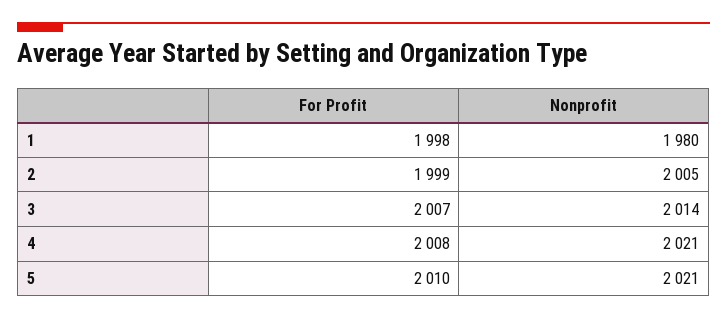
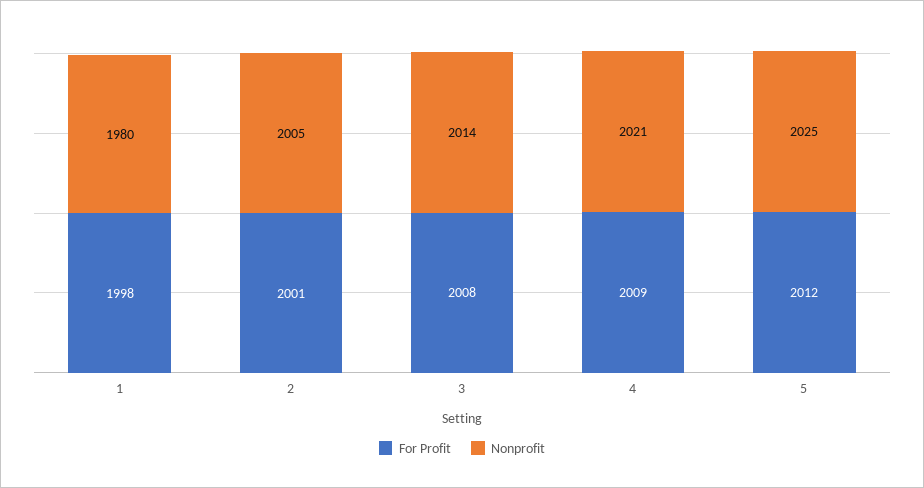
  {
    "For Profit": {
      "1": 1998,
-     "2": 1999,
+     "2": 2001,
-     "3": 2007,
+     "3": 2008,
-     "4": 2008,
+     "4": 2009,
-     "5": 2010
+     "5": 2012
    },
    "Nonprofit": {
      "1": 1980,
      "2": 2005,
      "3": 2014,
      "4": 2021,
-     "5": 2021
+     "5": 2025
    }
  }

